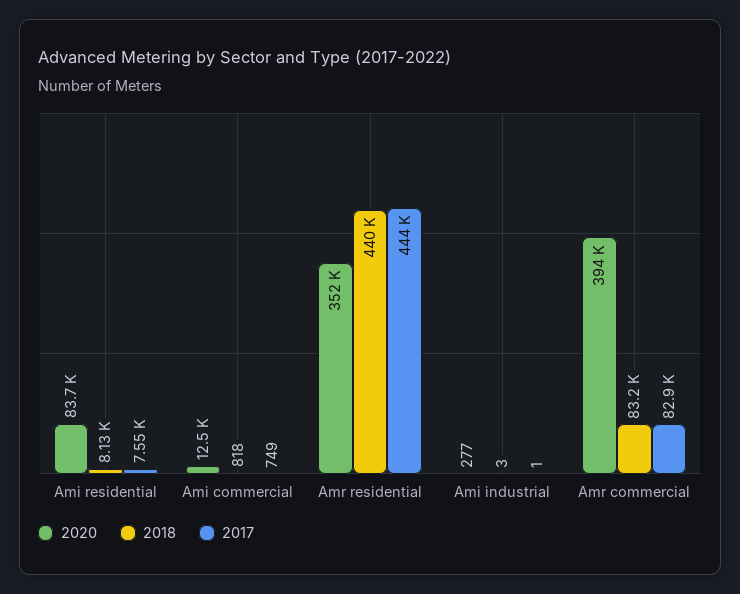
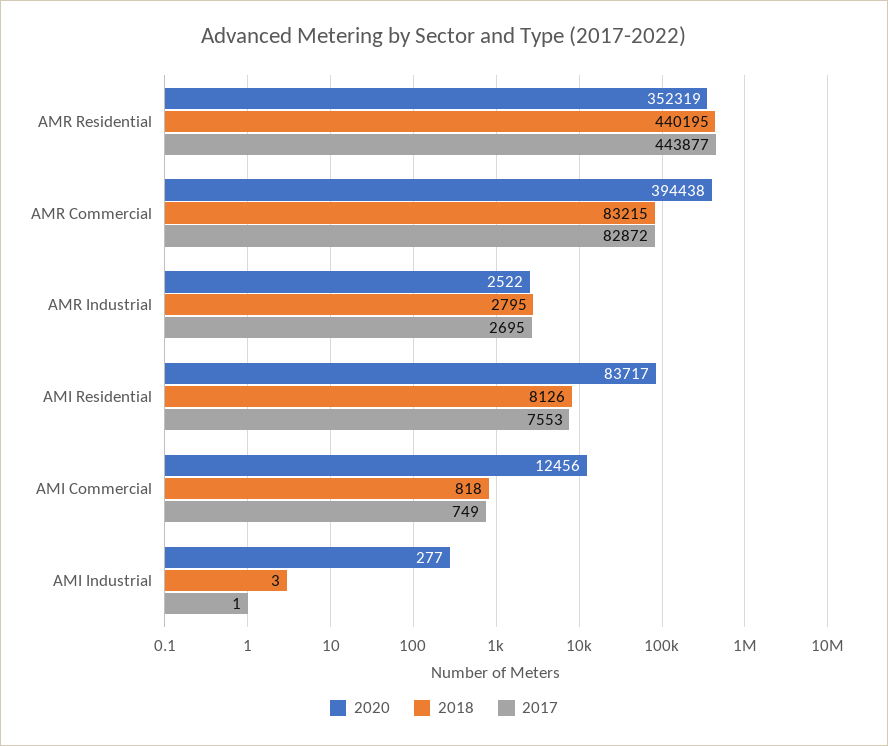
  {
    "2020": {
      "Ami residential": 83717,
      "Ami commercial": 12456,
      "Amr residential": 352319,
      "Ami industrial": 277,
-     "Amr commercial": 394438
+     "Amr commercial": 394438,
+     "AMR Industrial": 2522
    },
    "2018": {
      "Ami residential": 8126,
      "Ami commercial": 818,
      "Amr residential": 440195,
      "Ami industrial": 3,
-     "Amr commercial": 83215
+     "Amr commercial": 83215,
+     "AMR Industrial": 2795
    },
    "2017": {
      "Ami residential": 7553,
      "Ami commercial": 749,
      "Amr residential": 443877,
      "Ami industrial": 1,
-     "Amr commercial": 82872
+     "Amr commercial": 82872,
+     "AMR Industrial": 2695
    }
  }

